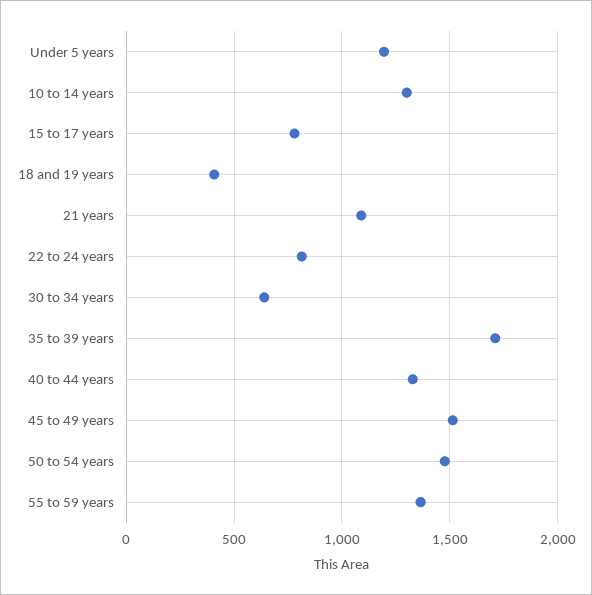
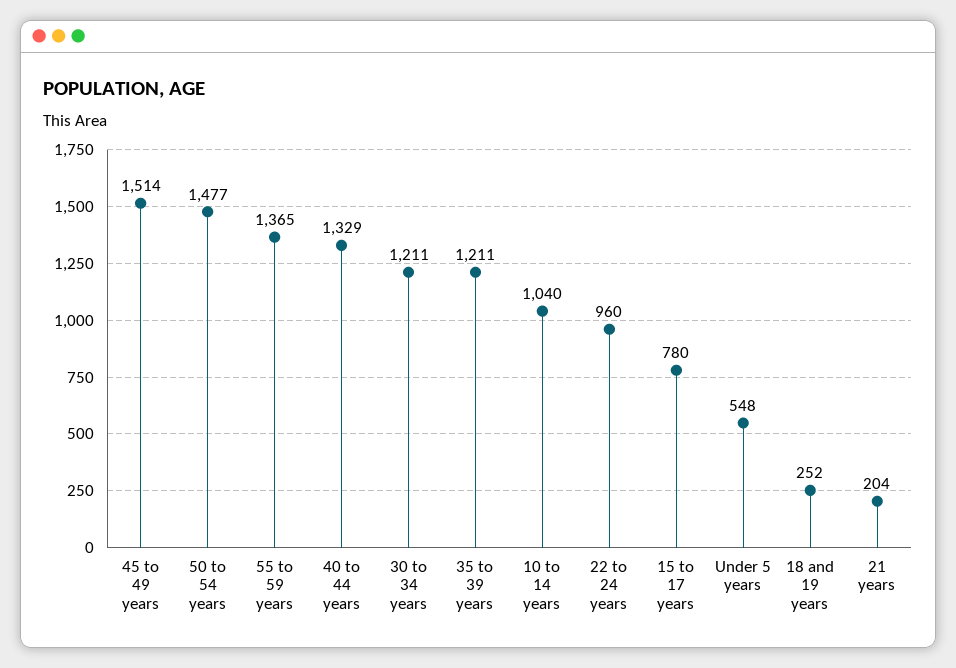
  {
-   "Under 5 years": 1200,
+   "Under 5 years": 548,
-   "10 to 14 years": 1300,
+   "10 to 14 years": 1040,
    "15 to 17 years": 780,
-   "18 and 19 years": 400,
+   "18 and 19 years": 252,
-   "21 years": 1100,
+   "21 years": 204,
-   "22 to 24 years": 800,
+   "22 to 24 years": 960,
-   "30 to 34 years": 650,
+   "30 to 34 years": 1211,
-   "35 to 39 years": 1700,
+   "35 to 39 years": 1211,
    "40 to 44 years": 1329,
    "45 to 49 years": 1514,
    "50 to 54 years": 1477,
    "55 to 59 years": 1365
  }

